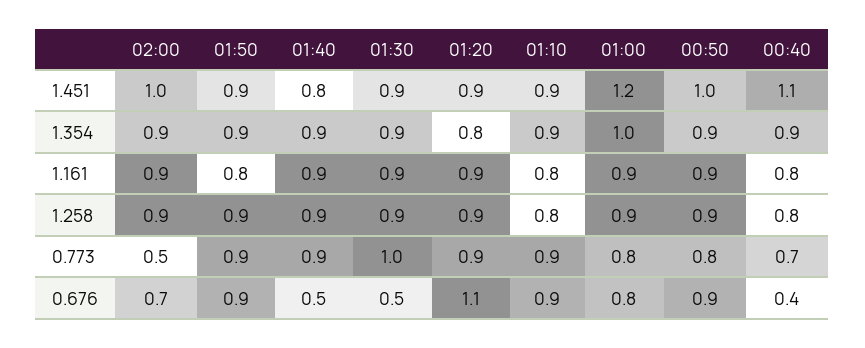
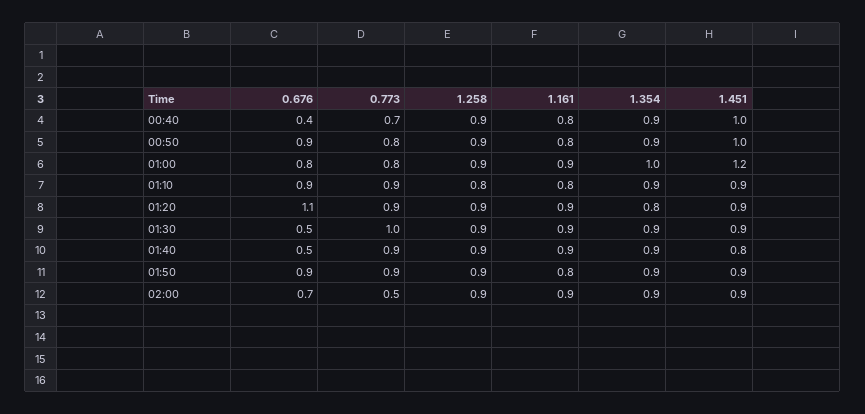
  {
    "02:00": {
-     "1.451": 1,
+     "1.451": 0.9,
      "1.354": 0.9,
      "1.161": 0.9,
      "1.258": 0.9,
      "0.773": 0.5,
      "0.676": 0.7
    },
    "01:50": {
      "1.451": 0.9,
      "1.354": 0.9,
      "1.161": 0.8,
      "1.258": 0.9,
      "0.773": 0.9,
      "0.676": 0.9
    },
    "01:40": {
      "1.451": 0.8,
      "1.354": 0.9,
      "1.161": 0.9,
      "1.258": 0.9,
      "0.773": 0.9,
      "0.676": 0.5
    },
    "01:30": {
      "1.451": 0.9,
      "1.354": 0.9,
      "1.161": 0.9,
      "1.258": 0.9,
      "0.773": 1,
      "0.676": 0.5
    },
    "01:20": {
      "1.451": 0.9,
      "1.354": 0.8,
      "1.161": 0.9,
      "1.258": 0.9,
      "0.773": 0.9,
      "0.676": 1.1
    },
    "01:10": {
      "1.451": 0.9,
      "1.354": 0.9,
      "1.161": 0.8,
      "1.258": 0.8,
      "0.773": 0.9,
      "0.676": 0.9
    },
    "01:00": {
      "1.451": 1.2,
      "1.354": 1,
      "1.161": 0.9,
      "1.258": 0.9,
      "0.773": 0.8,
      "0.676": 0.8
    },
    "00:50": {
      "1.451": 1,
      "1.354": 0.9,
-     "1.161": 0.9,
+     "1.161": 0.8,
      "1.258": 0.9,
      "0.773": 0.8,
      "0.676": 0.9
    },
    "00:40": {
-     "1.451": 1.1,
+     "1.451": 1,
      "1.354": 0.9,
      "1.161": 0.8,
-     "1.258": 0.8,
+     "1.258": 0.9,
      "0.773": 0.7,
      "0.676": 0.4
    }
  }

